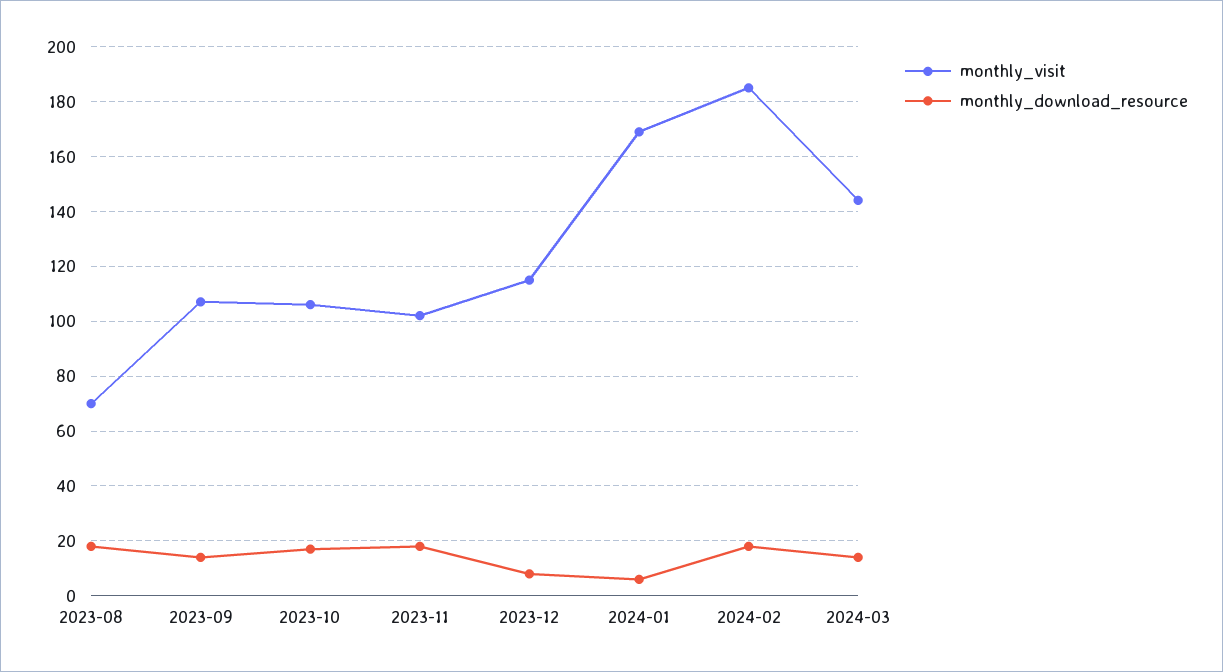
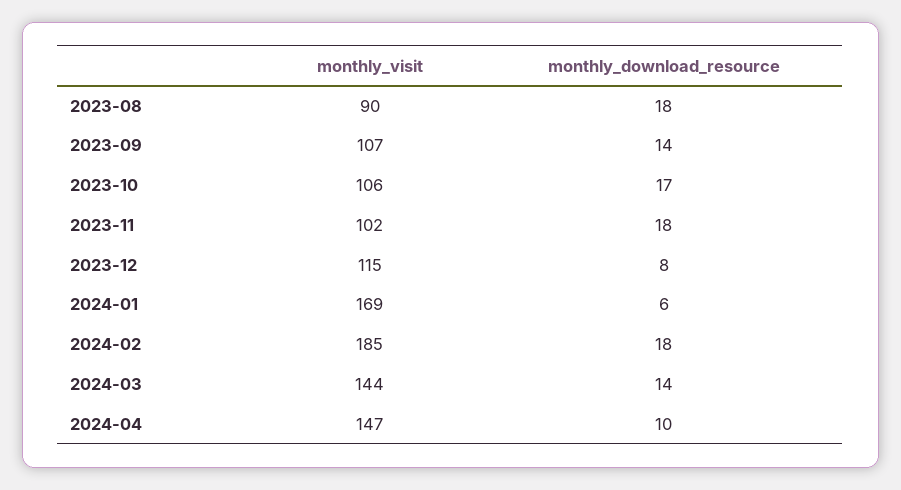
  {
    "monthly_visit": {
-     "2023-08": 70,
+     "2023-08": 90,
      "2023-09": 107,
      "2023-10": 106,
      "2023-11": 102,
      "2023-12": 115,
      "2024-01": 169,
      "2024-02": 185,
-     "2024-03": 144
+     "2024-03": 144,
+     "2024-04": 147
    },
    "monthly_download_resource": {
      "2023-08": 18,
      "2023-09": 14,
      "2023-10": 17,
      "2023-11": 18,
      "2023-12": 8,
      "2024-01": 6,
      "2024-02": 18,
-     "2024-03": 14
+     "2024-03": 14,
+     "2024-04": 10
    }
  }

